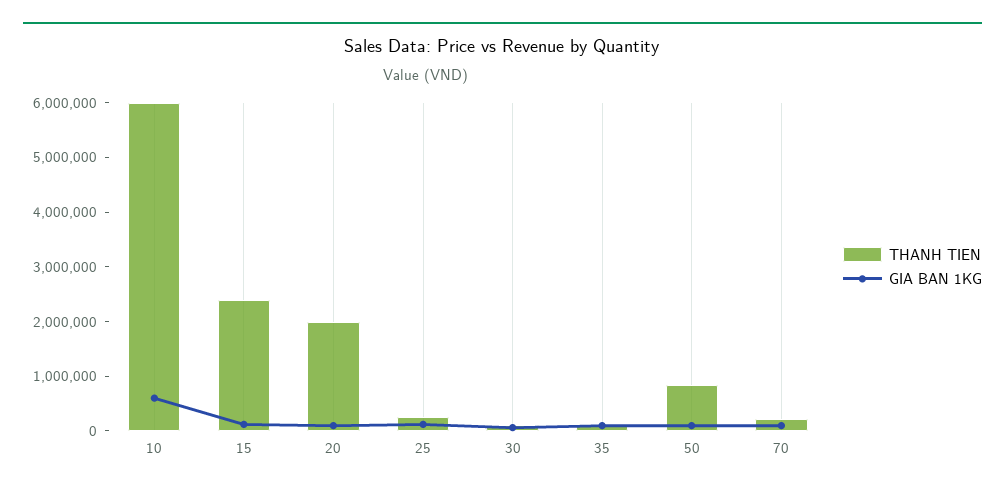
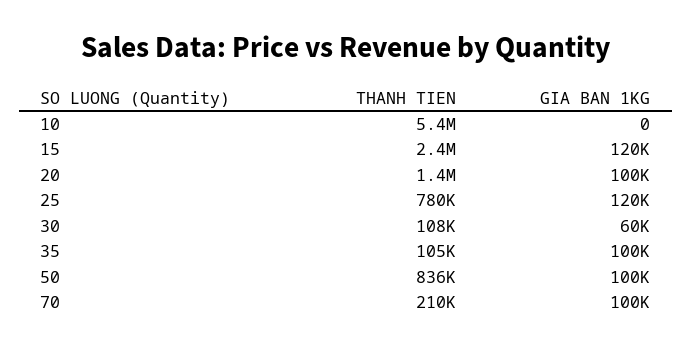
  {
    "THANH TIEN": {
-     "10": 6000000,
+     "10": 5400000,
      "15": 2400000,
-     "20": 2000000,
+     "20": 1400000,
-     "25": 200000,
+     "25": 780000,
      "30": 108000,
      "35": 105000,
      "50": 836000,
      "70": 210000
    },
    "GIA BAN 1KG": {
-     "10": 600000,
+     "10": 0,
      "15": 120000,
      "20": 100000,
      "25": 120000,
      "30": 60000,
      "35": 100000,
      "50": 100000,
      "70": 100000
    }
  }

